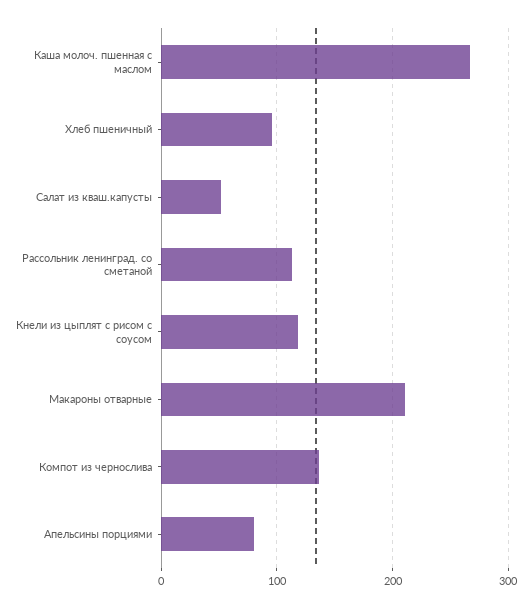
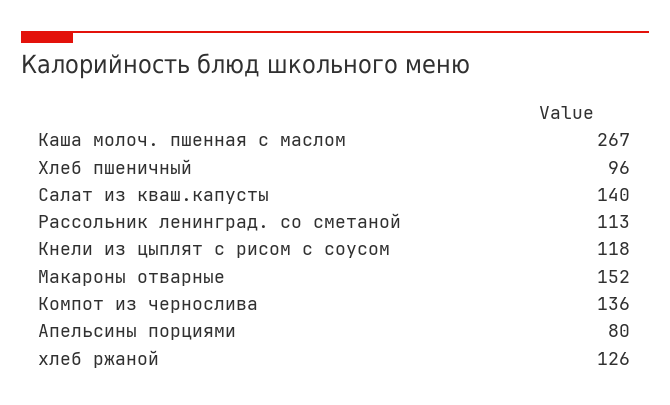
  {
    "Каша молоч. пшенная с маслом": 267,
    "Хлеб пшеничный": 96,
-   "Салат из кваш.капусты": 50,
+   "Салат из кваш.капусты": 140,
    "Рассольник ленинград. со сметаной": 113,
    "Кнели из цыплят с рисом с соусом": 118,
-   "Макароны отварные": 210,
+   "Макароны отварные": 152,
    "Компот из чернослива": 136,
-   "Апельсины порциями": 80
+   "Апельсины порциями": 80,
+   "хлеб ржаной": 126
  }

